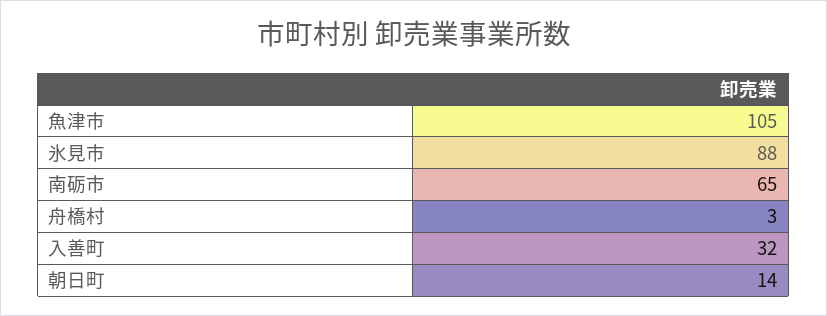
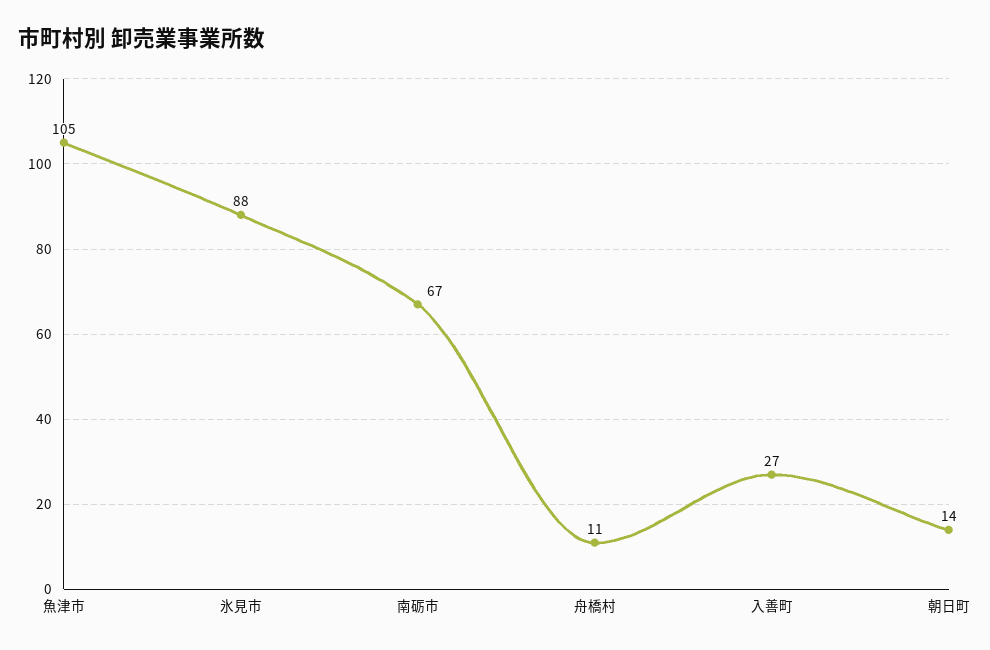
  {
    "魚津市": 105,
    "氷見市": 88,
-   "南砺市": 65,
+   "南砺市": 67,
-   "舟橋村": 3,
+   "舟橋村": 11,
-   "入善町": 32,
+   "入善町": 27,
    "朝日町": 14
  }

